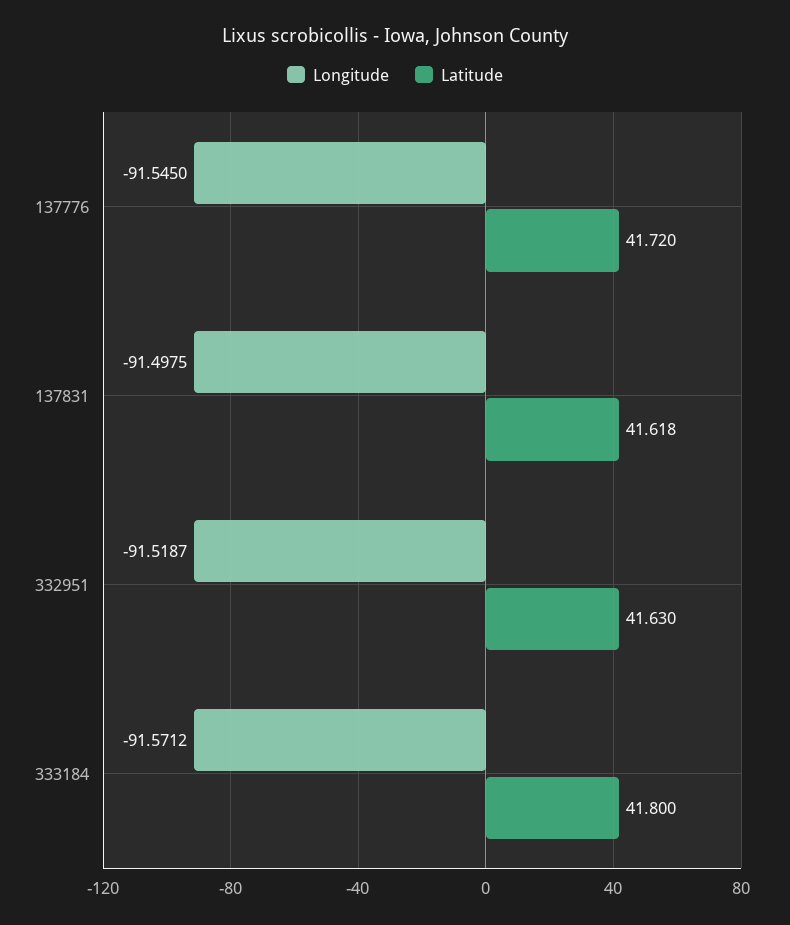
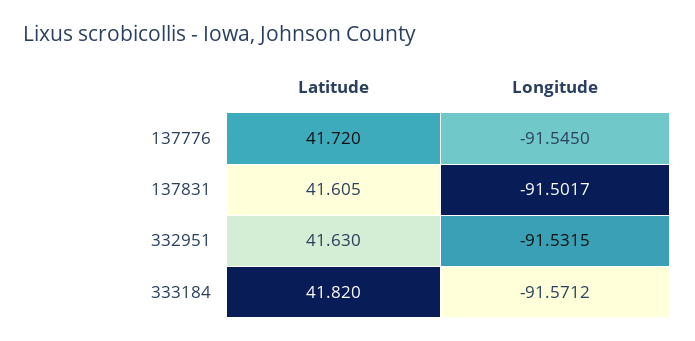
  {
    "Longitude": {
      "137776": -91.545,
-     "137831": -91.4975,
+     "137831": -91.5017,
-     "332951": -91.5187,
+     "332951": -91.5315,
      "333184": -91.5712
    },
    "Latitude": {
      "137776": 41.72,
-     "137831": 41.618,
+     "137831": 41.605,
      "332951": 41.63,
-     "333184": 41.8
+     "333184": 41.82
    }
  }

